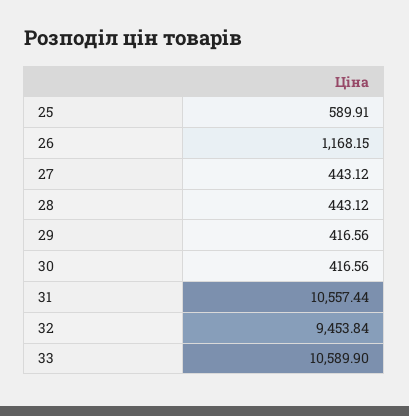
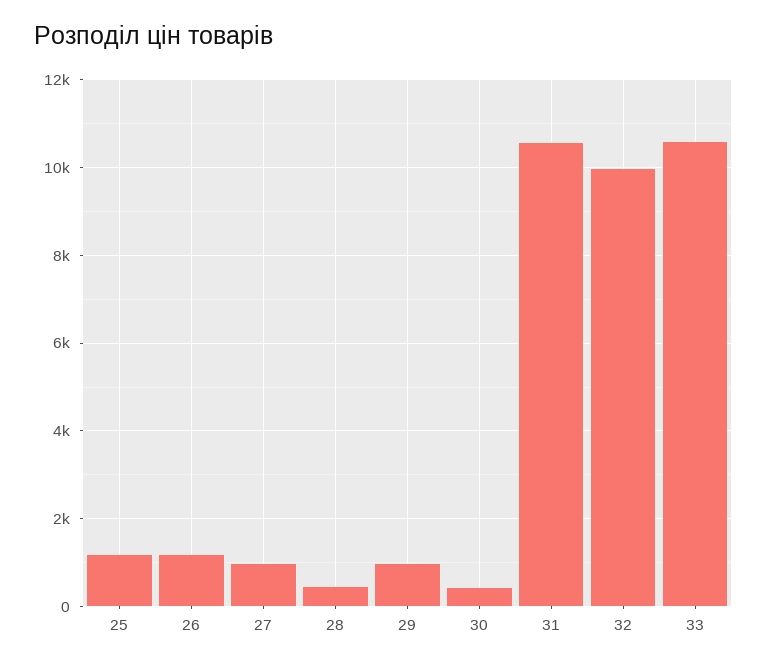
  {
-   "25": 589.91,
+   "25": 1200,
    "26": 1168.15,
-   "27": 443.12,
+   "27": 1000,
    "28": 443.12,
-   "29": 416.56,
+   "29": 1000,
    "30": 416.56,
    "31": 10557.44,
-   "32": 9453.84,
+   "32": 10000,
    "33": 10589.9
  }

